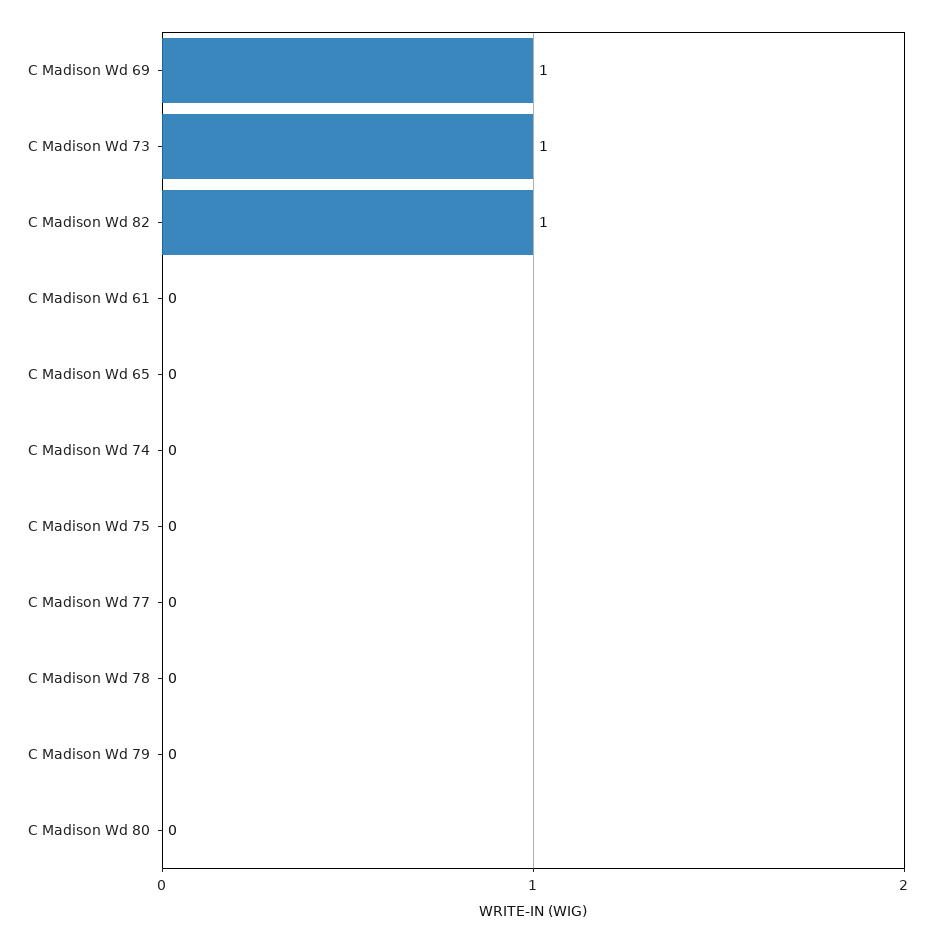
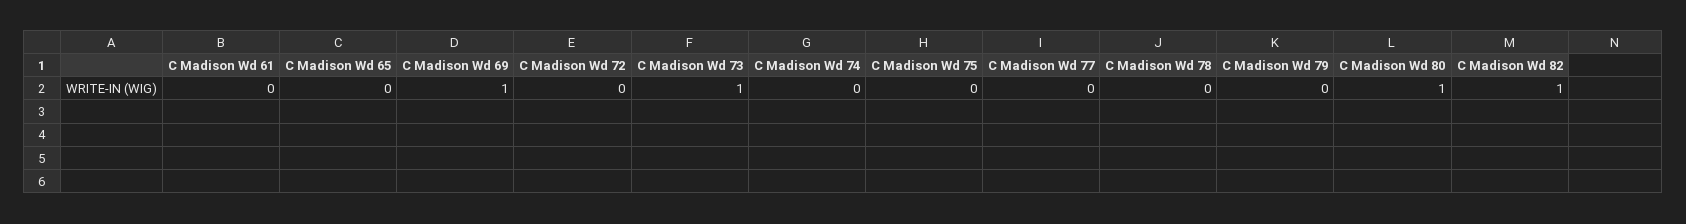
  {
    "C Madison Wd 69": 1,
    "C Madison Wd 73": 1,
    "C Madison Wd 82": 1,
    "C Madison Wd 61": 0,
    "C Madison Wd 65": 0,
    "C Madison Wd 74": 0,
    "C Madison Wd 75": 0,
    "C Madison Wd 77": 0,
    "C Madison Wd 78": 0,
    "C Madison Wd 79": 0,
-   "C Madison Wd 80": 0
+   "C Madison Wd 80": 1,
+   "C Madison Wd 72": 0
  }

